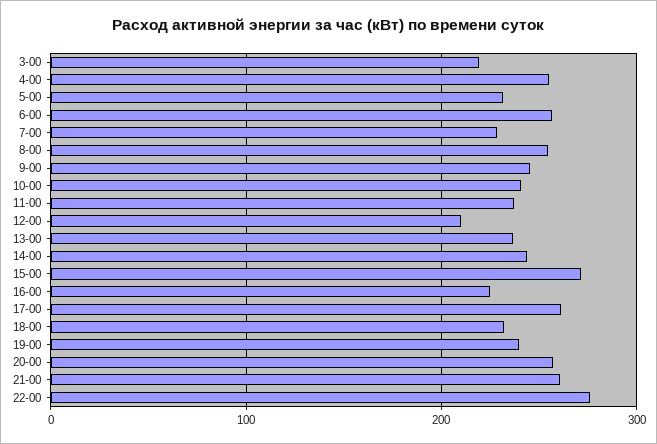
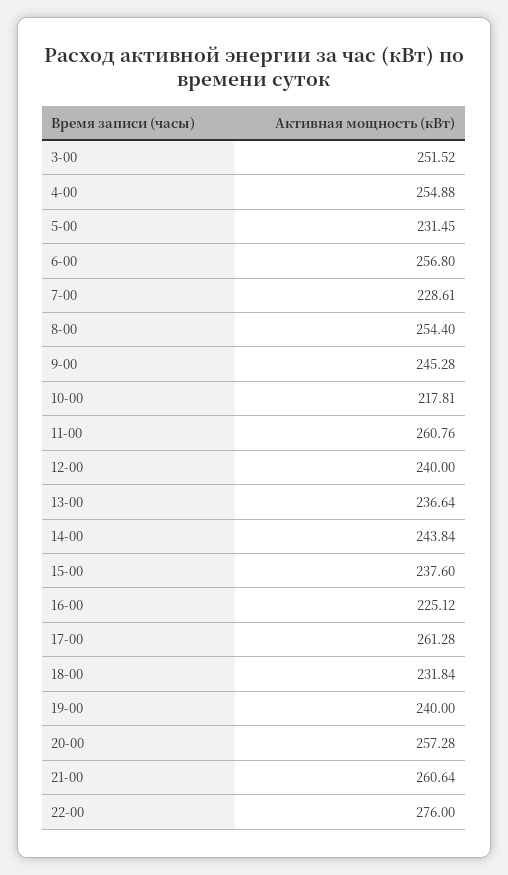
  {
-   "3-00": 220,
+   "3-00": 251.52,
    "4-00": 254.88,
    "5-00": 231.45,
    "6-00": 256.8,
    "7-00": 228.61,
    "8-00": 254.4,
    "9-00": 245.28,
-   "10-00": 240,
+   "10-00": 217.81,
-   "11-00": 240,
+   "11-00": 260.76,
-   "12-00": 210,
+   "12-00": 240,
    "13-00": 236.64,
    "14-00": 243.84,
-   "15-00": 270,
+   "15-00": 237.6,
    "16-00": 225.12,
    "17-00": 261.28,
    "18-00": 231.84,
    "19-00": 240,
    "20-00": 257.28,
    "21-00": 260.64,
    "22-00": 276
  }

